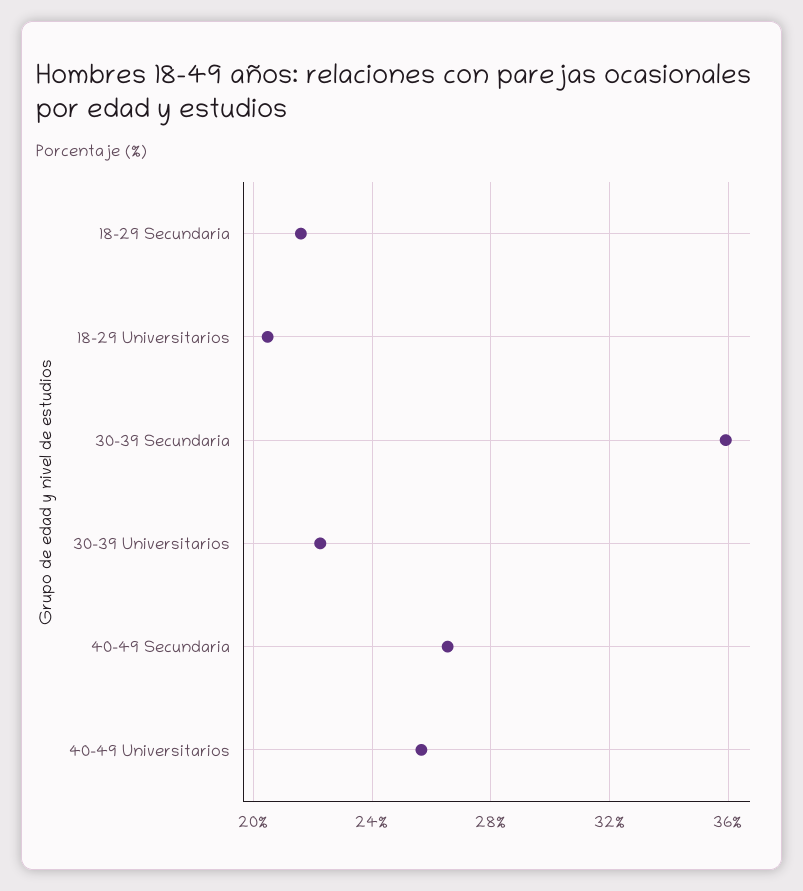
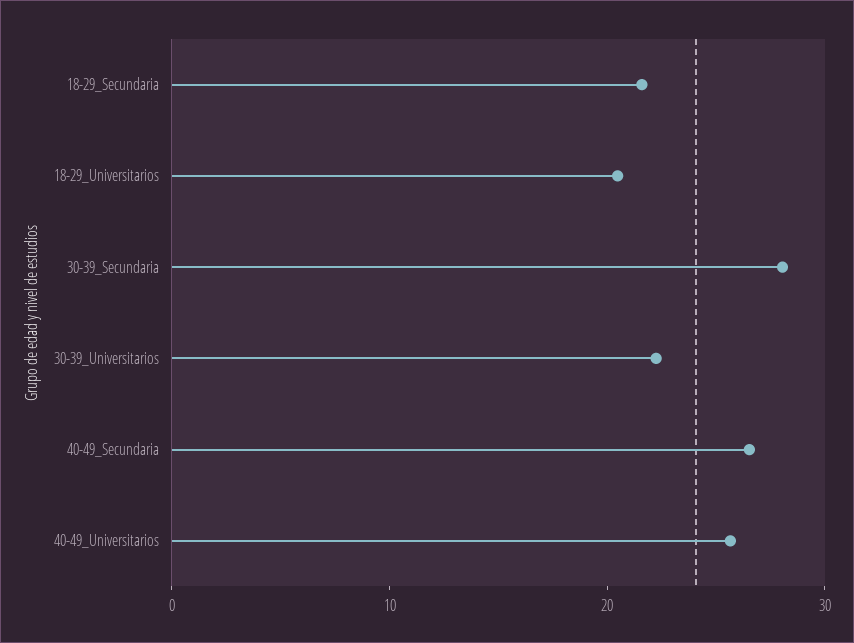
  {
    "18-29 Secundaria": 21.5,
    "18-29 Universitarios": 20.5,
-   "30-39 Secundaria": 36,
+   "30-39 Secundaria": 28,
    "30-39 Universitarios": 22.5,
    "40-49 Secundaria": 26.5,
    "40-49 Universitarios": 25.5
  }

